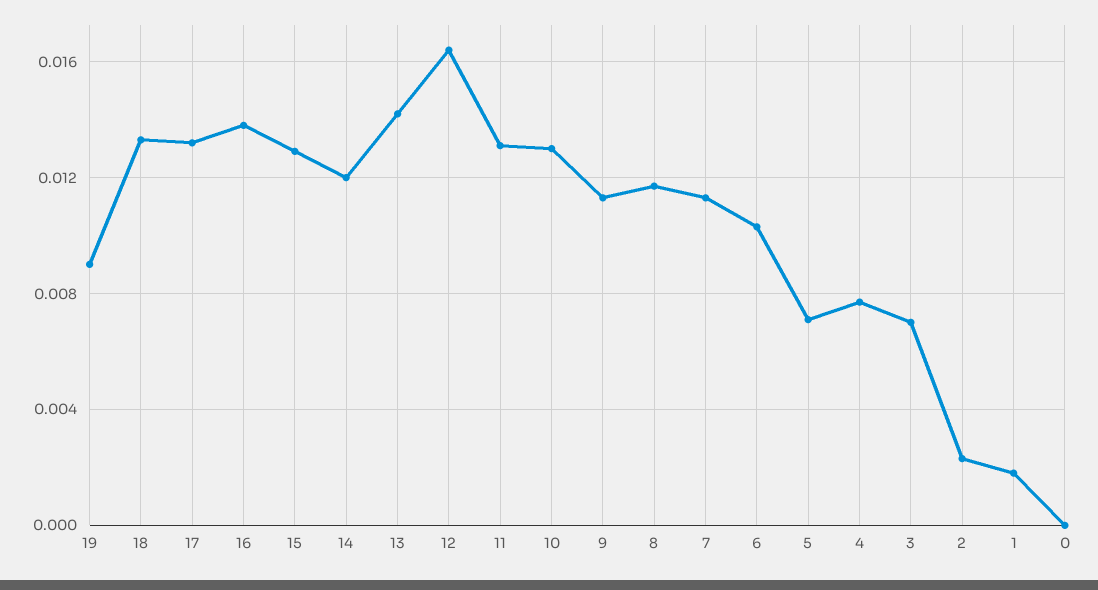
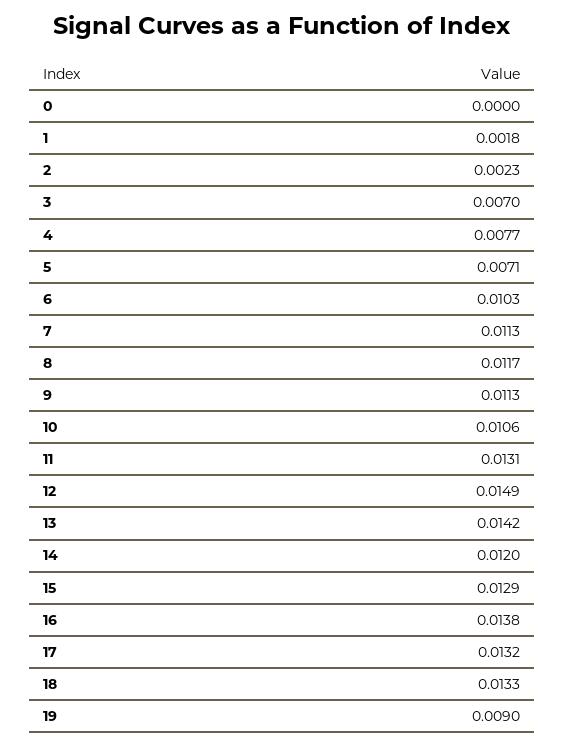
  {
    "19": 0.009,
    "18": 0.0133,
    "17": 0.0132,
    "16": 0.0138,
    "15": 0.0129,
    "14": 0.012,
    "13": 0.0142,
-   "12": 0.0165,
+   "12": 0.0149,
    "11": 0.0131,
-   "10": 0.013,
+   "10": 0.0106,
    "9": 0.0113,
    "8": 0.0117,
    "7": 0.0113,
    "6": 0.0103,
    "5": 0.0071,
    "4": 0.0077,
    "3": 0.007,
    "2": 0.0023,
    "1": 0.0018,
    "0": 0
  }

